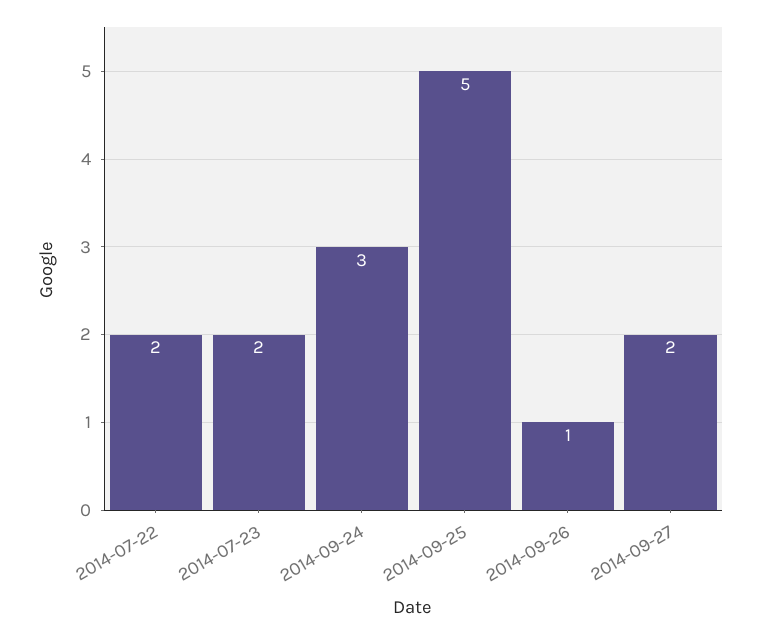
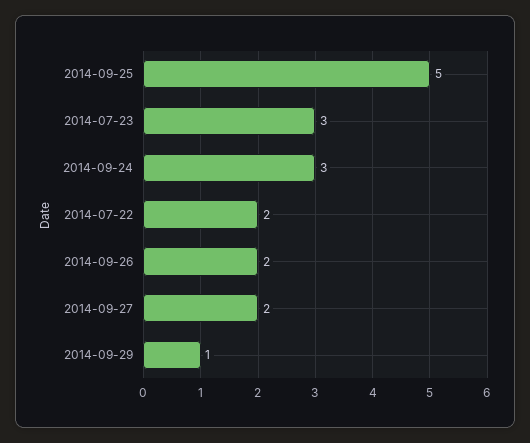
  {
    "2014-07-22": 2,
-   "2014-07-23": 2,
+   "2014-07-23": 3,
    "2014-09-24": 3,
    "2014-09-25": 5,
-   "2014-09-26": 1,
+   "2014-09-26": 2,
-   "2014-09-27": 2
+   "2014-09-27": 2,
+   "2014-09-29": 1
  }

